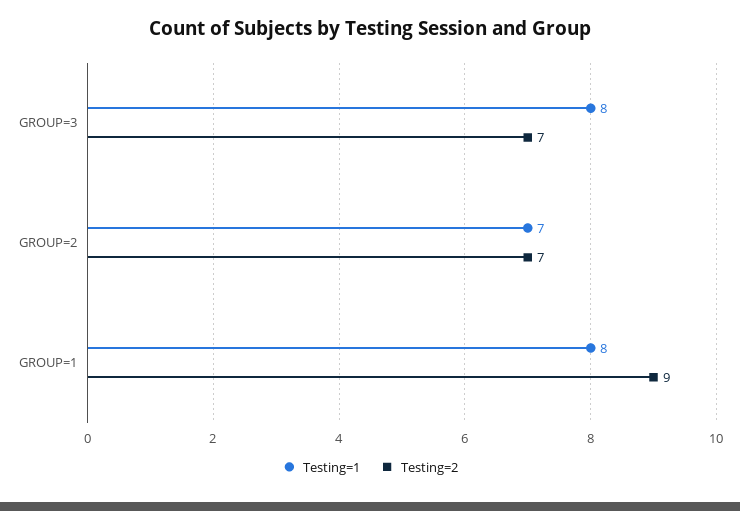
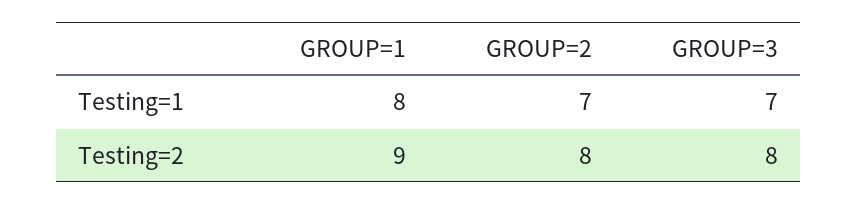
  {
    "Testing=1": {
-     "GROUP=3": 8,
+     "GROUP=3": 7,
      "GROUP=2": 7,
      "GROUP=1": 8
    },
    "Testing=2": {
-     "GROUP=3": 7,
+     "GROUP=3": 8,
-     "GROUP=2": 7,
+     "GROUP=2": 8,
      "GROUP=1": 9
    }
  }

